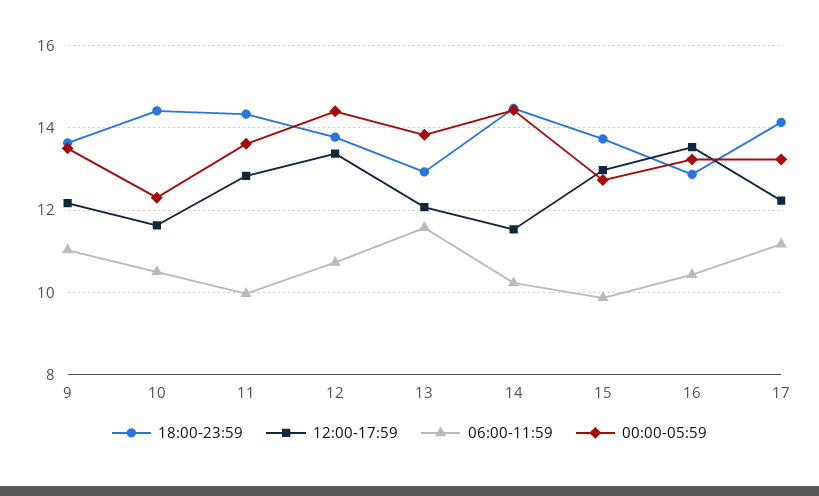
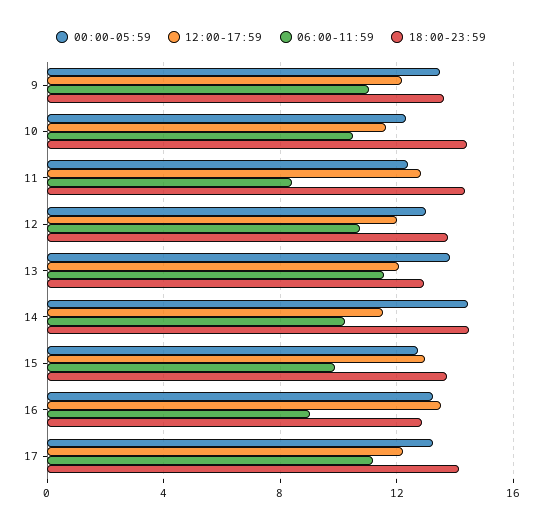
  {
    "18:00-23:59": {
      "9": 13.6,
      "10": 14.4,
      "11": 14.4,
      "12": 13.8,
      "13": 13,
      "14": 14.4,
      "15": 13.8,
      "16": 12.8,
      "17": 14.2
    },
    "12:00-17:59": {
      "9": 12.2,
      "10": 11.6,
      "11": 12.8,
-     "12": 13.4,
+     "12": 12,
      "13": 12,
      "14": 11.6,
      "15": 13,
      "16": 13.6,
      "17": 12.2
    },
    "06:00-11:59": {
      "9": 11,
      "10": 10.6,
-     "11": 10,
+     "11": 8.5,
      "12": 10.8,
      "13": 11.6,
      "14": 10.2,
      "15": 9.8,
-     "16": 10.4,
+     "16": 9,
      "17": 11.2
    },
    "00:00-05:59": {
      "9": 13.6,
      "10": 12.4,
-     "11": 13.6,
+     "11": 12.5,
-     "12": 14.4,
+     "12": 13,
      "13": 13.8,
      "14": 14.4,
      "15": 12.8,
      "16": 13.2,
      "17": 13.2
    }
  }

